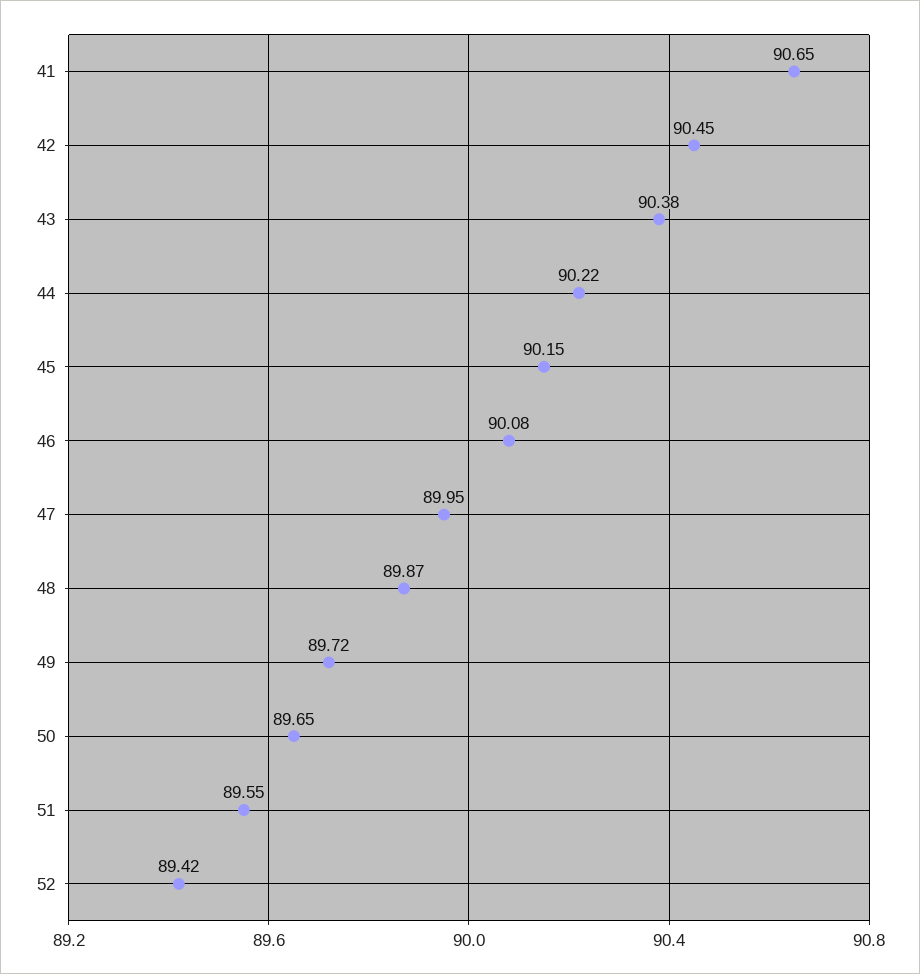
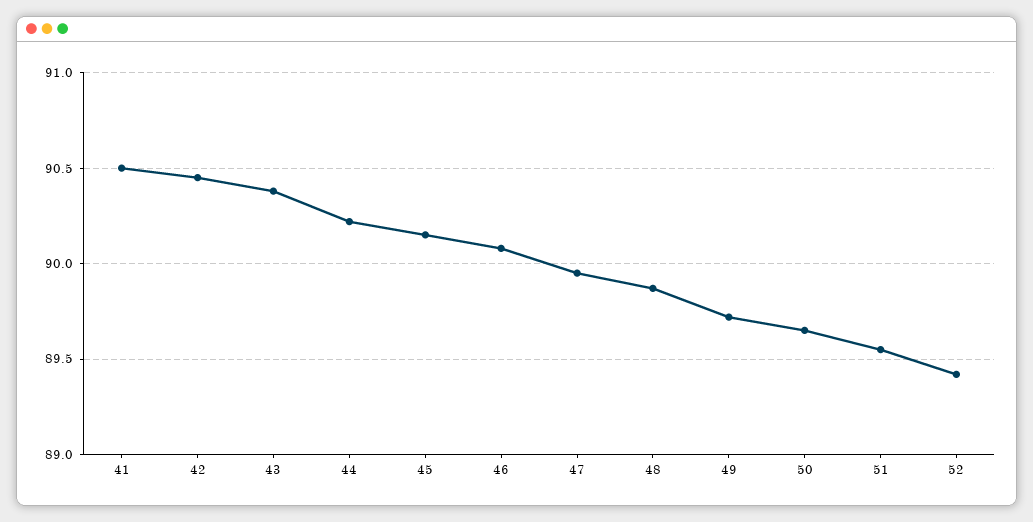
  {
-   "41": 90.65,
+   "41": 90.5,
    "42": 90.45,
    "43": 90.38,
    "44": 90.22,
    "45": 90.15,
    "46": 90.08,
    "47": 89.95,
    "48": 89.87,
    "49": 89.72,
    "50": 89.65,
    "51": 89.55,
    "52": 89.42
  }

